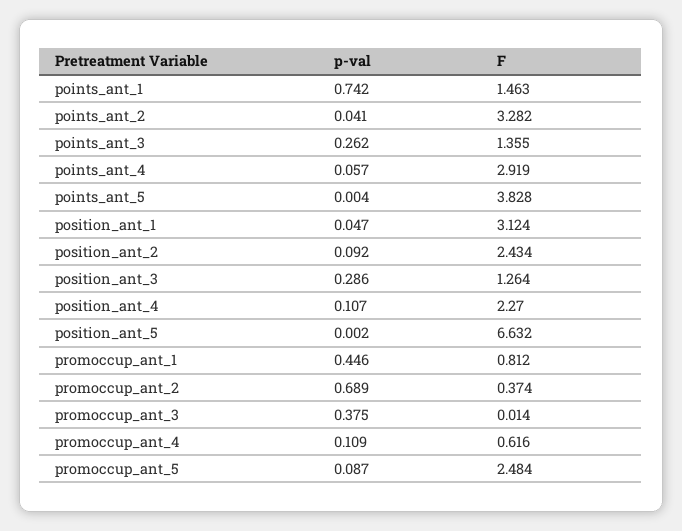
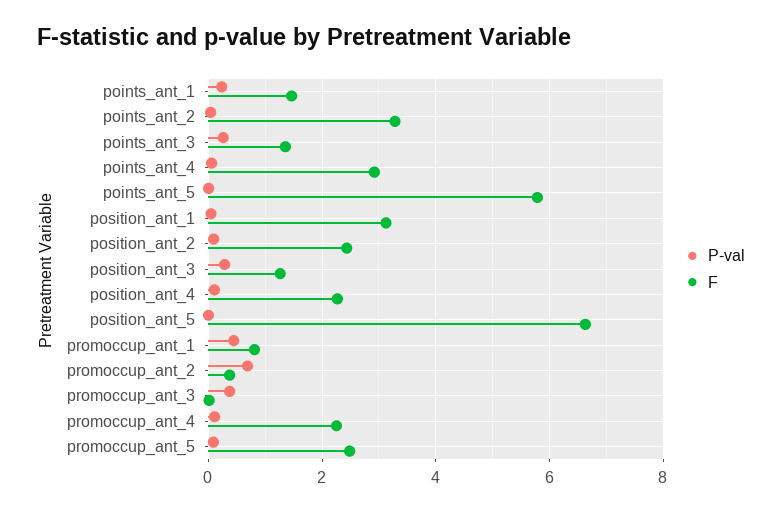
  {
    "p-val": {
-     "points_ant_1": 0.742,
+     "points_ant_1": 0.2,
      "points_ant_2": 0.041,
      "points_ant_3": 0.262,
      "points_ant_4": 0.057,
      "points_ant_5": 0.004,
      "position_ant_1": 0.047,
      "position_ant_2": 0.092,
      "position_ant_3": 0.286,
      "position_ant_4": 0.107,
      "position_ant_5": 0.002,
      "promoccup_ant_1": 0.446,
      "promoccup_ant_2": 0.689,
      "promoccup_ant_3": 0.375,
      "promoccup_ant_4": 0.109,
      "promoccup_ant_5": 0.087
    },
    "F": {
      "points_ant_1": 1.463,
      "points_ant_2": 3.282,
      "points_ant_3": 1.355,
      "points_ant_4": 2.919,
-     "points_ant_5": 3.828,
+     "points_ant_5": 5.8,
      "position_ant_1": 3.124,
      "position_ant_2": 2.434,
      "position_ant_3": 1.264,
      "position_ant_4": 2.27,
      "position_ant_5": 6.632,
      "promoccup_ant_1": 0.812,
      "promoccup_ant_2": 0.374,
      "promoccup_ant_3": 0.014,
-     "promoccup_ant_4": 0.616,
+     "promoccup_ant_4": 2.2,
      "promoccup_ant_5": 2.484
    }
  }

